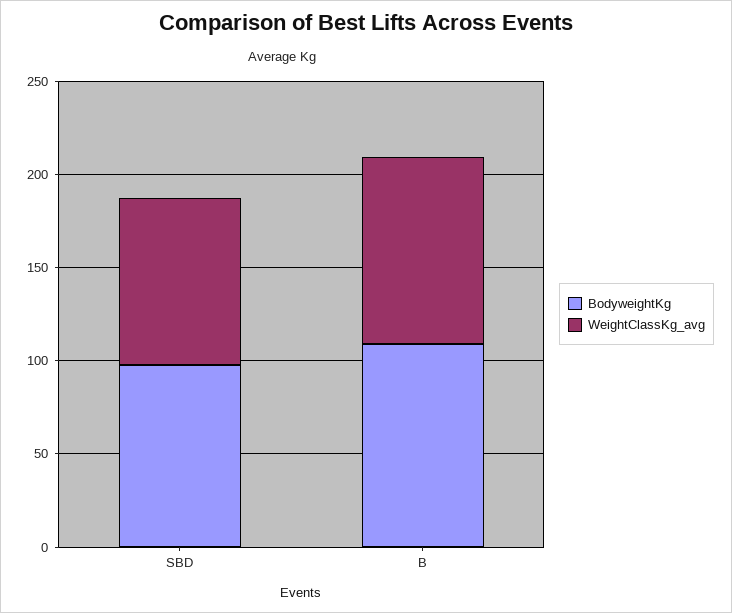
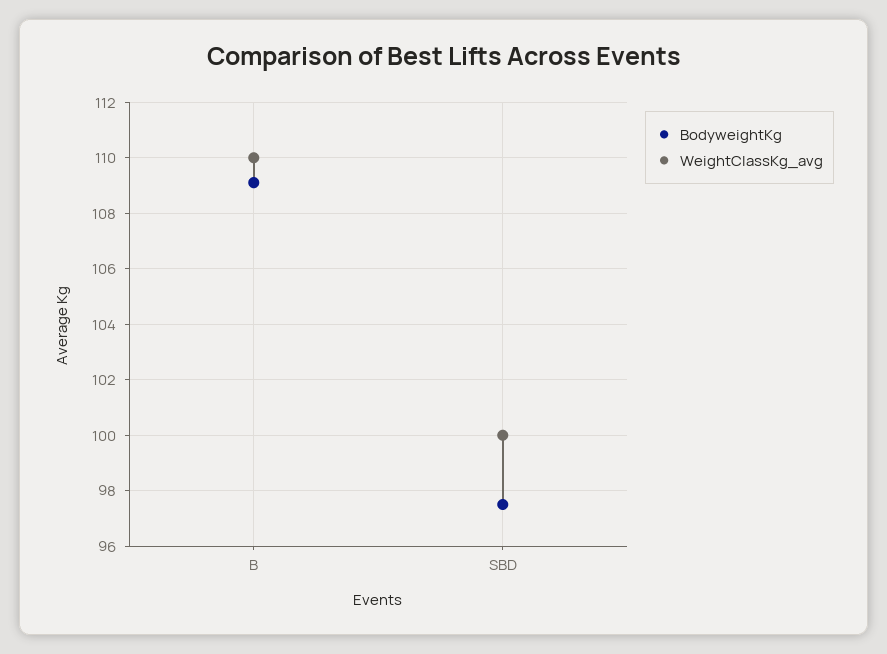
  {
    "BodyweightKg": {
      "SBD": 97.5,
      "B": 109
    },
    "WeightClassKg_avg": {
-     "SBD": 90,
+     "SBD": 100,
-     "B": 100
+     "B": 110
    }
  }

